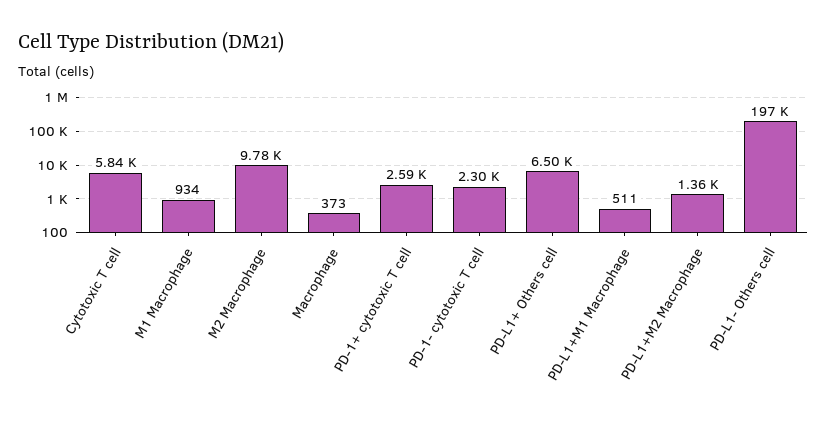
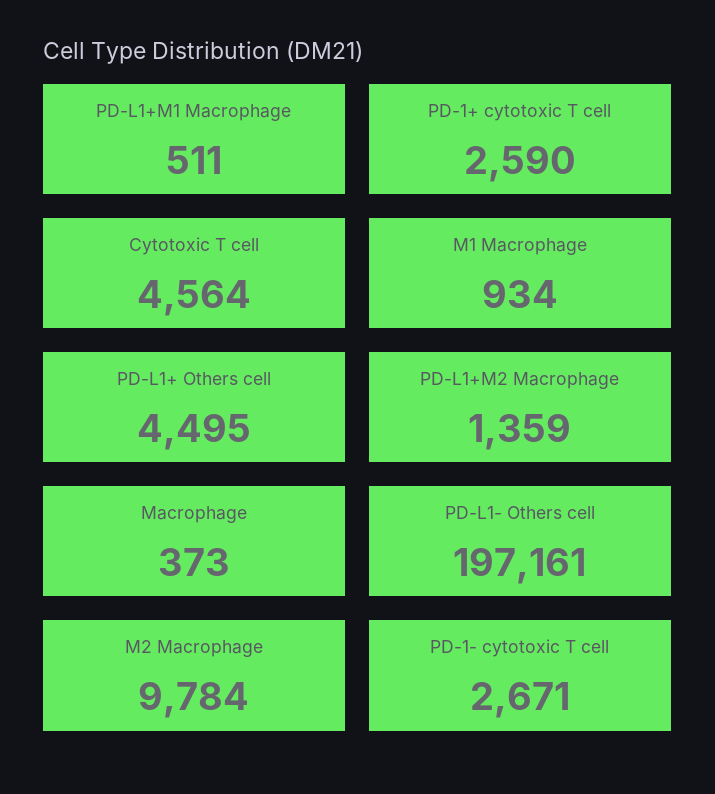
  {
-   "Cytotoxic T cell": 5840,
+   "Cytotoxic T cell": 4564,
    "M1 Macrophage": 934,
    "M2 Macrophage": 9784,
    "Macrophage": 373,
    "PD-1+ cytotoxic T cell": 2590,
-   "PD-1- cytotoxic T cell": 2300,
+   "PD-1- cytotoxic T cell": 2671,
-   "PD-L1+ Others cell": 6500,
+   "PD-L1+ Others cell": 4495,
    "PD-L1+M1 Macrophage": 511,
    "PD-L1+M2 Macrophage": 1359,
    "PD-L1- Others cell": 197161
  }

